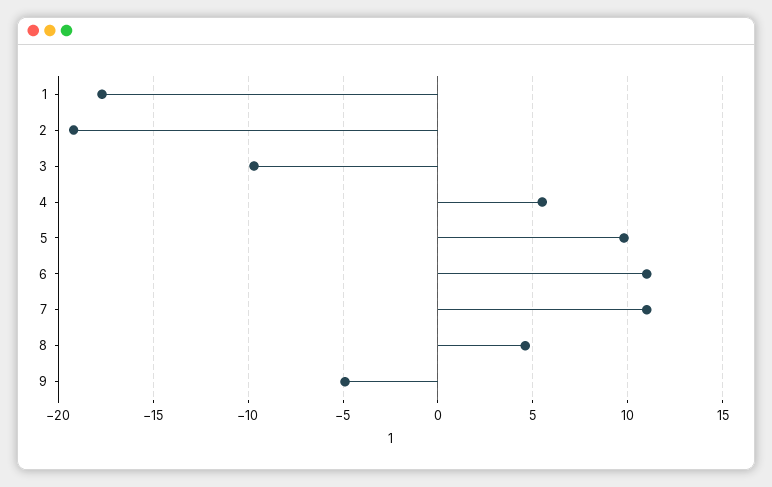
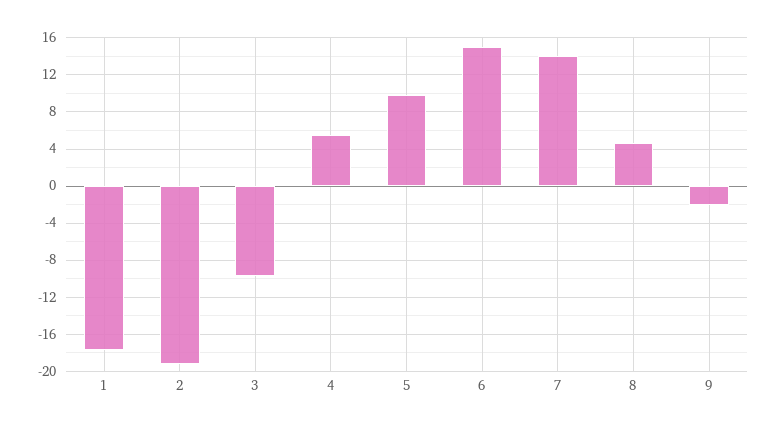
  {
    "1": -17.5,
    "2": -19,
    "3": -9.5,
    "4": 5.5,
    "5": 10,
-   "6": 11,
+   "6": 15,
-   "7": 11,
+   "7": 14,
    "8": 4.5,
-   "9": -5
+   "9": -2
  }

